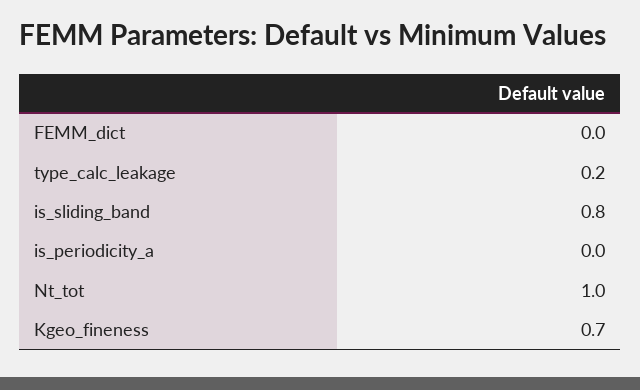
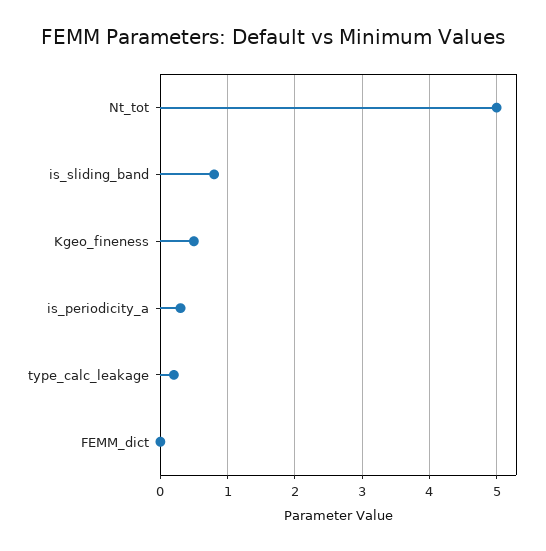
  {
    "FEMM_dict": 0,
    "type_calc_leakage": 0.2,
    "is_sliding_band": 0.8,
-   "is_periodicity_a": 0,
+   "is_periodicity_a": 0.3,
-   "Nt_tot": 1,
+   "Nt_tot": 5,
-   "Kgeo_fineness": 0.7
+   "Kgeo_fineness": 0.5
  }

